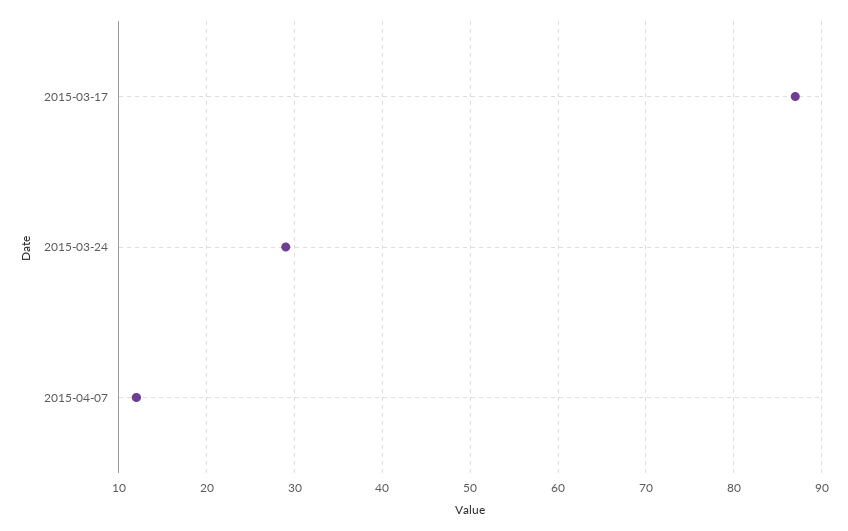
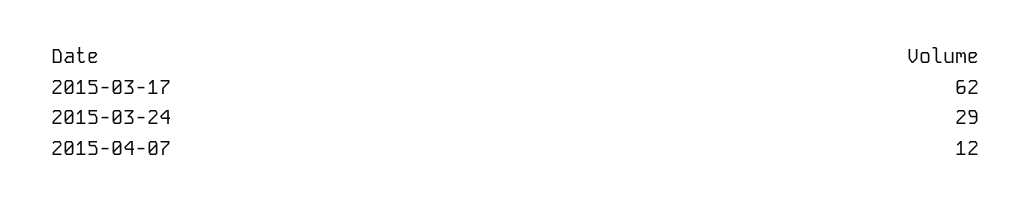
  {
-   "2015-03-17": 87,
+   "2015-03-17": 62,
    "2015-03-24": 29,
    "2015-04-07": 12
  }

